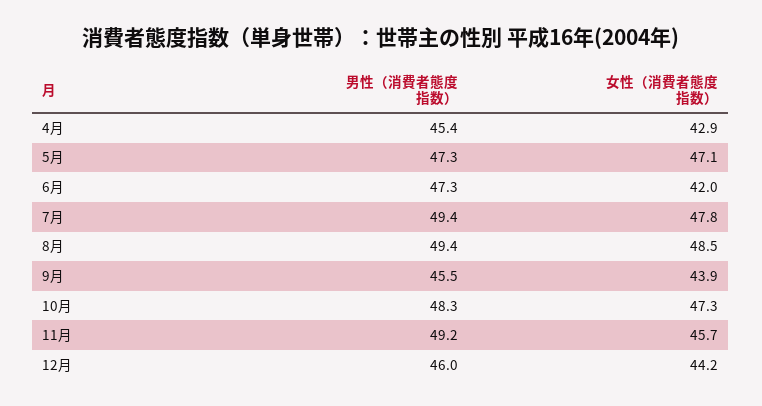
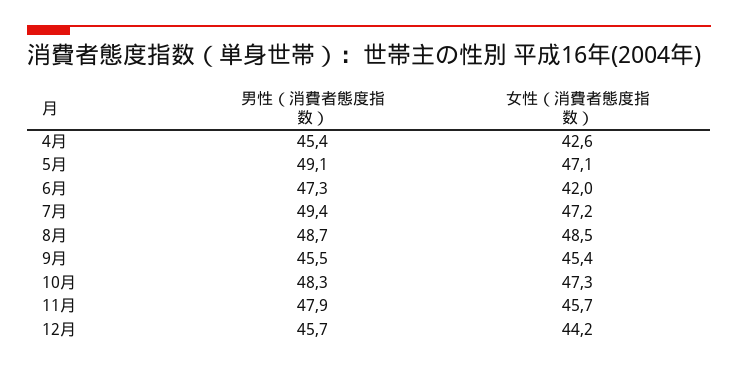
  {
    "男性（消費者態度指数）": {
      "4月": 45.4,
-     "5月": 47.3,
+     "5月": 49.1,
      "6月": 47.3,
      "7月": 49.4,
-     "8月": 49.4,
+     "8月": 48.7,
      "9月": 45.5,
      "10月": 48.3,
-     "11月": 49.2,
+     "11月": 47.9,
-     "12月": 46
+     "12月": 45.7
    },
    "女性（消費者態度指数）": {
-     "4月": 42.9,
+     "4月": 42.6,
      "5月": 47.1,
      "6月": 42,
-     "7月": 47.8,
+     "7月": 47.2,
      "8月": 48.5,
-     "9月": 43.9,
+     "9月": 45.4,
      "10月": 47.3,
      "11月": 45.7,
      "12月": 44.2
    }
  }

